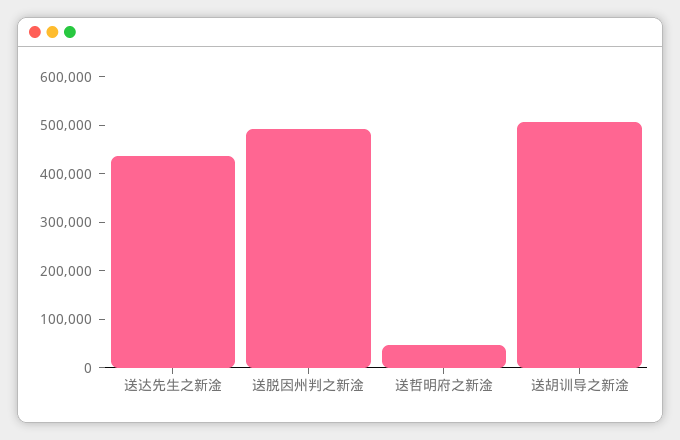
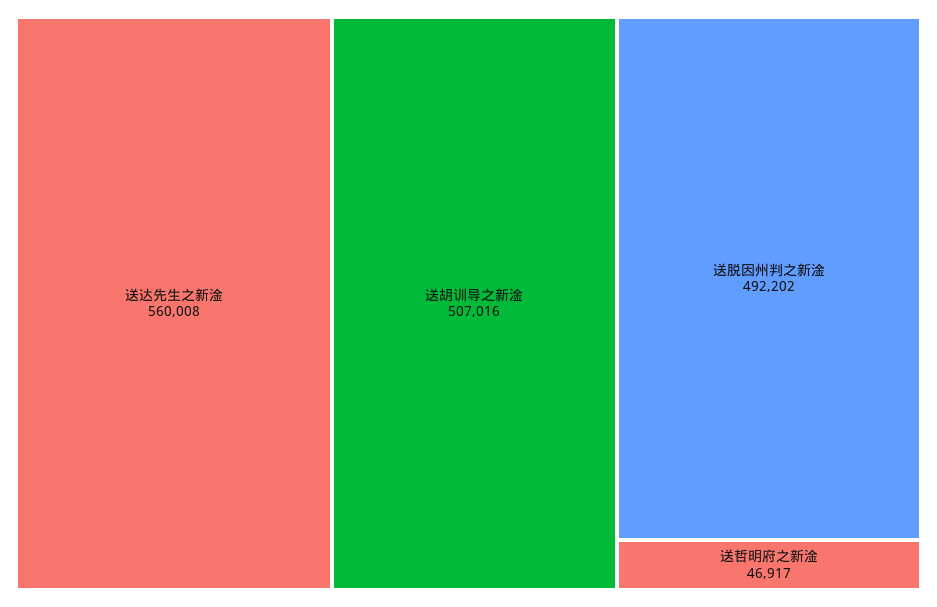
  {
-   "送达先生之新淦": 440000,
+   "送达先生之新淦": 560008,
    "送脱因州判之新淦": 492202,
    "送哲明府之新淦": 46917,
    "送胡训导之新淦": 507016
  }

